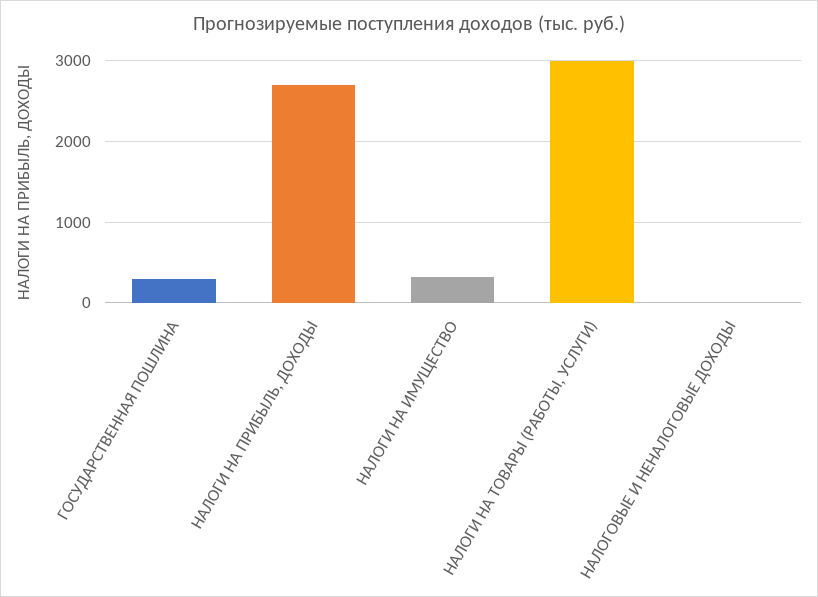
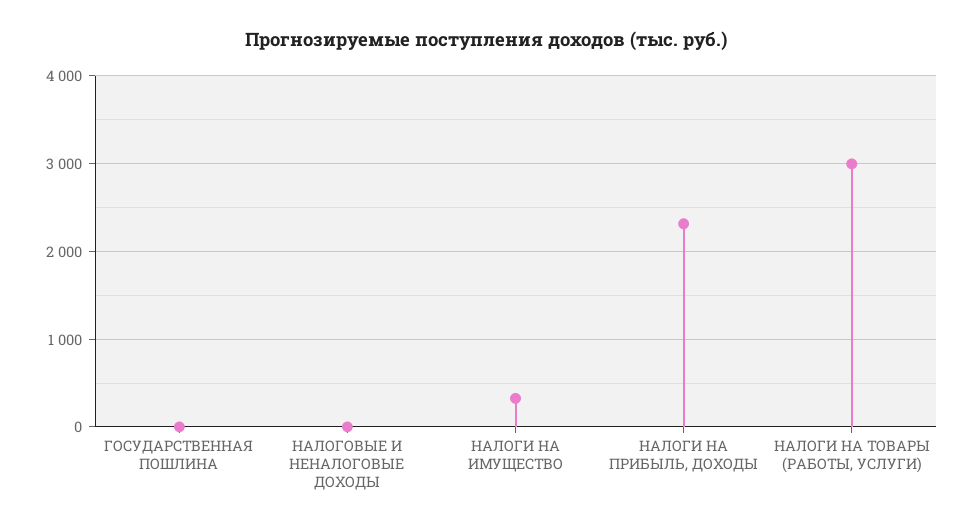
  {
-   "ГОСУДАРСТВЕННАЯ ПОШЛИНА": 300,
+   "ГОСУДАРСТВЕННАЯ ПОШЛИНА": 0,
-   "НАЛОГИ НА ПРИБЫЛЬ, ДОХОДЫ": 2700,
+   "НАЛОГИ НА ПРИБЫЛЬ, ДОХОДЫ": 2300,
    "НАЛОГИ НА ИМУЩЕСТВО": 300,
    "НАЛОГИ НА ТОВАРЫ (РАБОТЫ, УСЛУГИ)": 3000,
    "НАЛОГОВЫЕ И НЕНАЛОГОВЫЕ ДОХОДЫ": 0
  }

